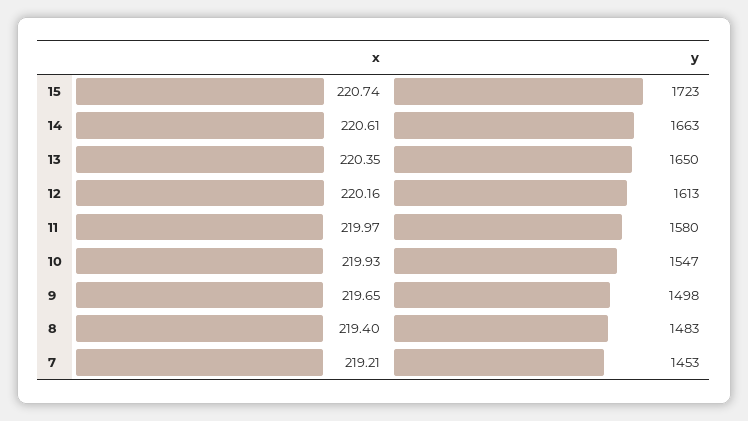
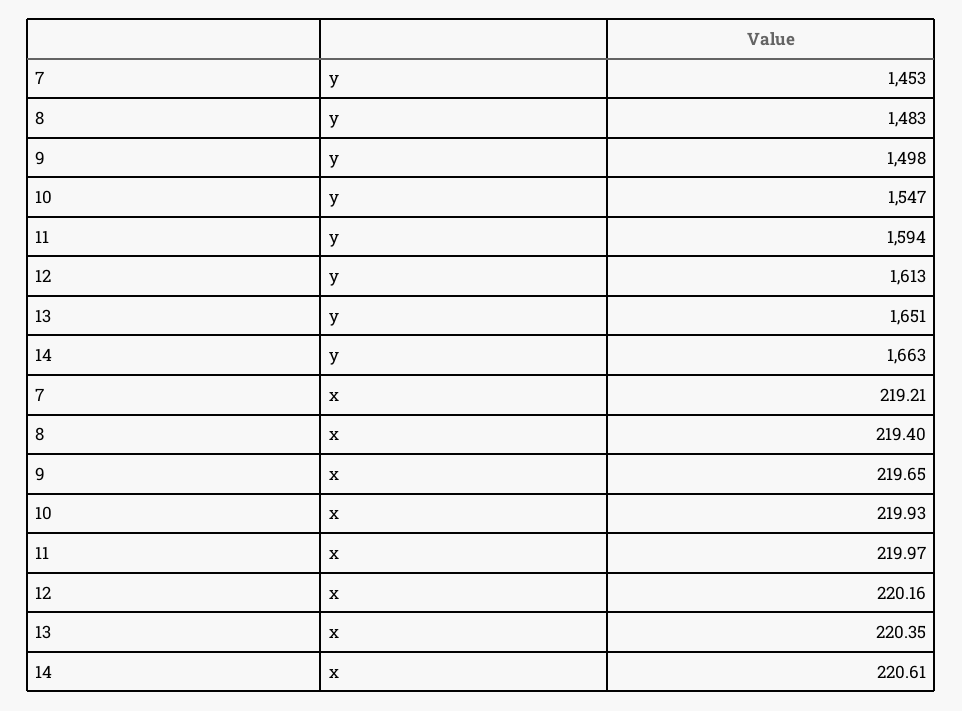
  {
    "x": {
-     "15": 220.74,
      "14": 220.61,
      "13": 220.35,
      "12": 220.16,
      "11": 219.97,
      "10": 219.93,
      "9": 219.65,
      "8": 219.4,
      "7": 219.21
    },
    "y": {
-     "15": 1723,
      "14": 1663,
-     "13": 1650,
+     "13": 1651,
      "12": 1613,
-     "11": 1580,
+     "11": 1594,
      "10": 1547,
      "9": 1498,
      "8": 1483,
      "7": 1453
    }
  }

